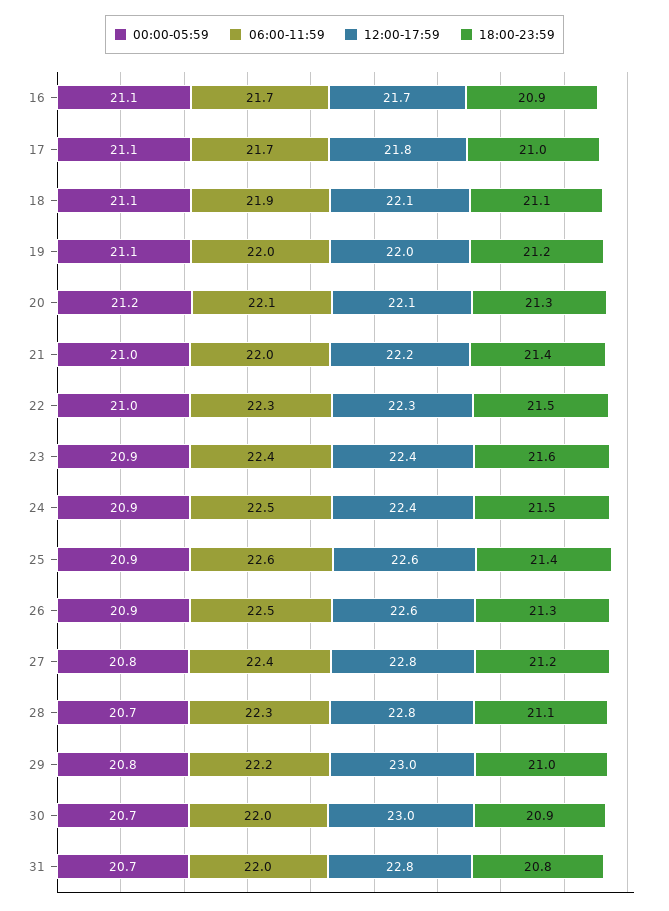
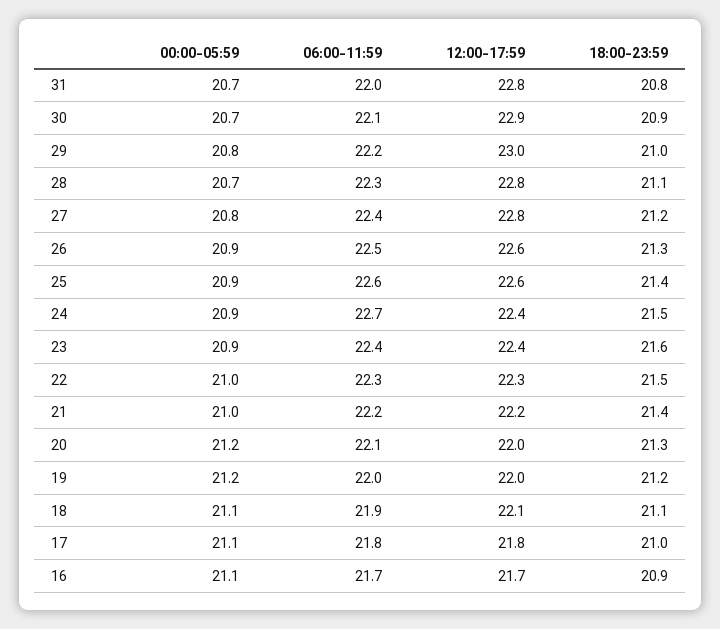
  {
    "00:00-05:59": {
      "16": 21.1,
      "17": 21.1,
      "18": 21.1,
-     "19": 21.1,
+     "19": 21.2,
      "20": 21.2,
      "21": 21,
      "22": 21,
      "23": 20.9,
      "24": 20.9,
      "25": 20.9,
      "26": 20.9,
      "27": 20.8,
      "28": 20.7,
      "29": 20.8,
      "30": 20.7,
      "31": 20.7
    },
    "06:00-11:59": {
      "16": 21.7,
-     "17": 21.7,
+     "17": 21.8,
      "18": 21.9,
      "19": 22,
      "20": 22.1,
-     "21": 22,
+     "21": 22.2,
      "22": 22.3,
      "23": 22.4,
-     "24": 22.5,
+     "24": 22.7,
      "25": 22.6,
      "26": 22.5,
      "27": 22.4,
      "28": 22.3,
      "29": 22.2,
-     "30": 22,
+     "30": 22.1,
      "31": 22
    },
    "12:00-17:59": {
      "16": 21.7,
      "17": 21.8,
      "18": 22.1,
      "19": 22,
-     "20": 22.1,
+     "20": 22,
      "21": 22.2,
      "22": 22.3,
      "23": 22.4,
      "24": 22.4,
      "25": 22.6,
      "26": 22.6,
      "27": 22.8,
      "28": 22.8,
      "29": 23,
-     "30": 23,
+     "30": 22.9,
      "31": 22.8
    },
    "18:00-23:59": {
      "16": 20.9,
      "17": 21,
      "18": 21.1,
      "19": 21.2,
      "20": 21.3,
      "21": 21.4,
      "22": 21.5,
      "23": 21.6,
      "24": 21.5,
      "25": 21.4,
      "26": 21.3,
      "27": 21.2,
      "28": 21.1,
      "29": 21,
      "30": 20.9,
      "31": 20.8
    }
  }

